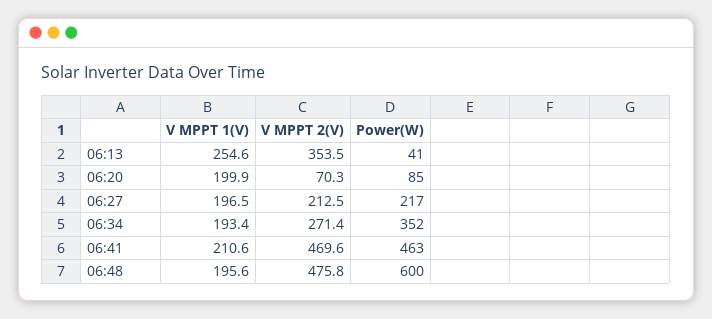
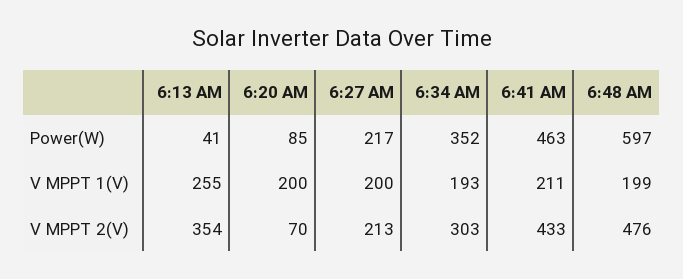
  {
    "V MPPT 1(V)": {
      "06:13": 254.6,
      "06:20": 199.9,
-     "06:27": 196.5,
+     "06:27": 200,
      "06:34": 193.4,
      "06:41": 210.6,
-     "06:48": 195.6
+     "06:48": 199
    },
    "V MPPT 2(V)": {
      "06:13": 353.5,
      "06:20": 70.3,
      "06:27": 212.5,
-     "06:34": 271.4,
+     "06:34": 303,
-     "06:41": 469.6,
+     "06:41": 433,
      "06:48": 475.8
    },
    "Power(W)": {
      "06:13": 41,
      "06:20": 85,
      "06:27": 217,
      "06:34": 352,
      "06:41": 463,
-     "06:48": 600
+     "06:48": 597
    }
  }

